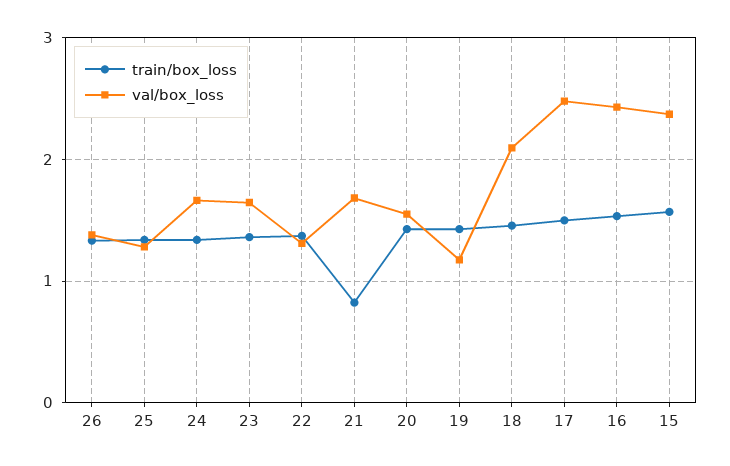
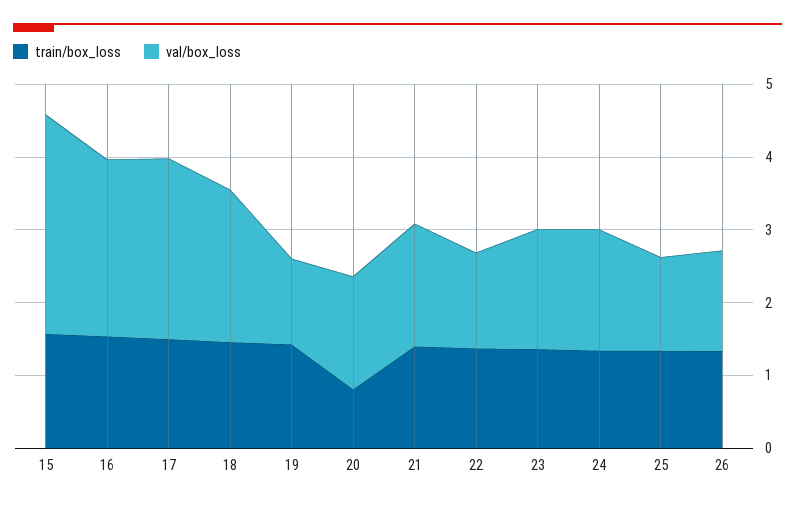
  {
    "train/box_loss": {
      "26": 1.3,
      "25": 1.3,
      "24": 1.3,
      "23": 1.4,
      "22": 1.4,
-     "21": 0.8,
+     "21": 1.4,
-     "20": 1.4,
+     "20": 0.8,
      "19": 1.4,
      "18": 1.5,
      "17": 1.5,
      "16": 1.5,
      "15": 1.6
    },
    "val/box_loss": {
      "26": 1.4,
      "25": 1.3,
      "24": 1.7,
      "23": 1.6,
      "22": 1.3,
      "21": 1.7,
      "20": 1.6,
      "19": 1.2,
      "18": 2.1,
      "17": 2.5,
      "16": 2.4,
-     "15": 2.4
+     "15": 3
    }
  }

